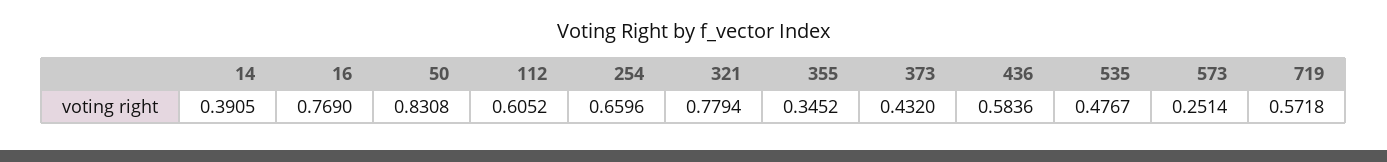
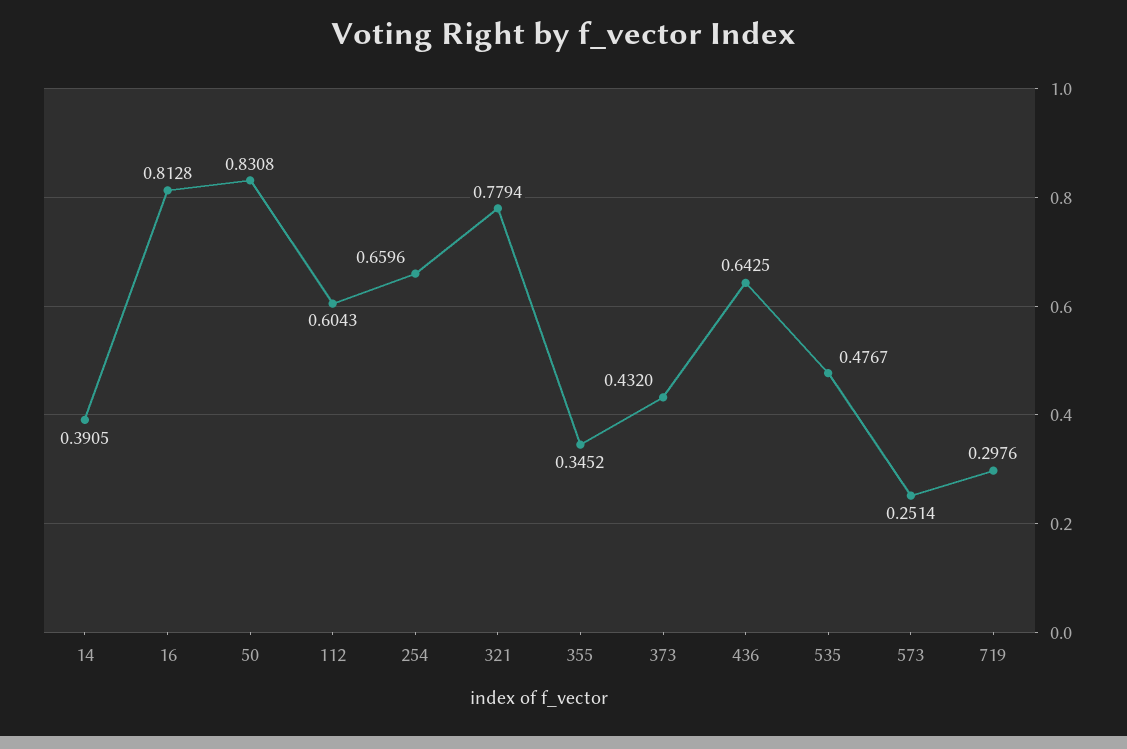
  {
    "14": 0.3905,
-   "16": 0.769,
+   "16": 0.8128,
    "50": 0.8308,
-   "112": 0.6052,
+   "112": 0.6043,
    "254": 0.6596,
    "321": 0.7794,
    "355": 0.3452,
    "373": 0.432,
-   "436": 0.5836,
+   "436": 0.6425,
    "535": 0.4767,
    "573": 0.2514,
-   "719": 0.5718
+   "719": 0.2976
  }

